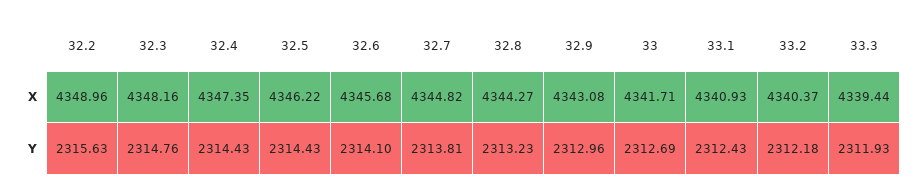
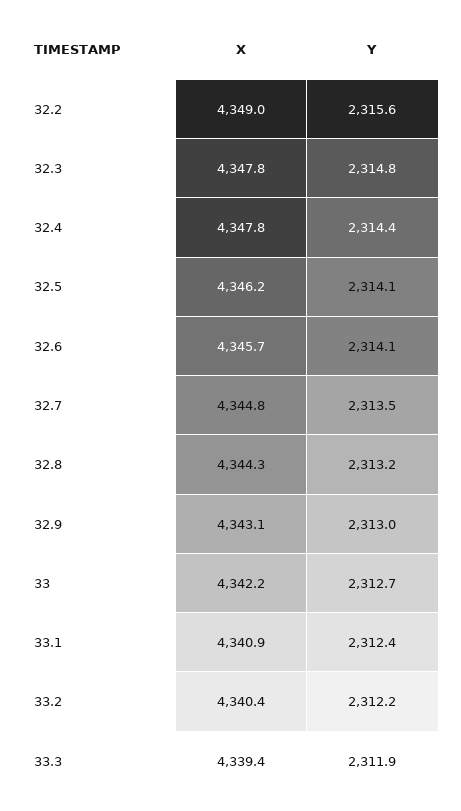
  {
    "32.2": {
      "X": 4348.96,
      "Y": 2315.63
    },
    "32.3": {
-     "X": 4348.16,
+     "X": 4347.8,
      "Y": 2314.76
    },
    "32.4": {
-     "X": 4347.35,
+     "X": 4347.8,
      "Y": 2314.43
    },
    "32.5": {
      "X": 4346.22,
-     "Y": 2314.43
+     "Y": 2314.1
    },
    "32.6": {
      "X": 4345.68,
      "Y": 2314.1
    },
    "32.7": {
      "X": 4344.82,
-     "Y": 2313.81
+     "Y": 2313.5
    },
    "32.8": {
      "X": 4344.27,
      "Y": 2313.23
    },
    "32.9": {
      "X": 4343.08,
      "Y": 2312.96
    },
    "33": {
-     "X": 4341.71,
+     "X": 4342.2,
      "Y": 2312.69
    },
    "33.1": {
      "X": 4340.93,
      "Y": 2312.43
    },
    "33.2": {
      "X": 4340.37,
      "Y": 2312.18
    },
    "33.3": {
      "X": 4339.44,
      "Y": 2311.93
    }
  }

